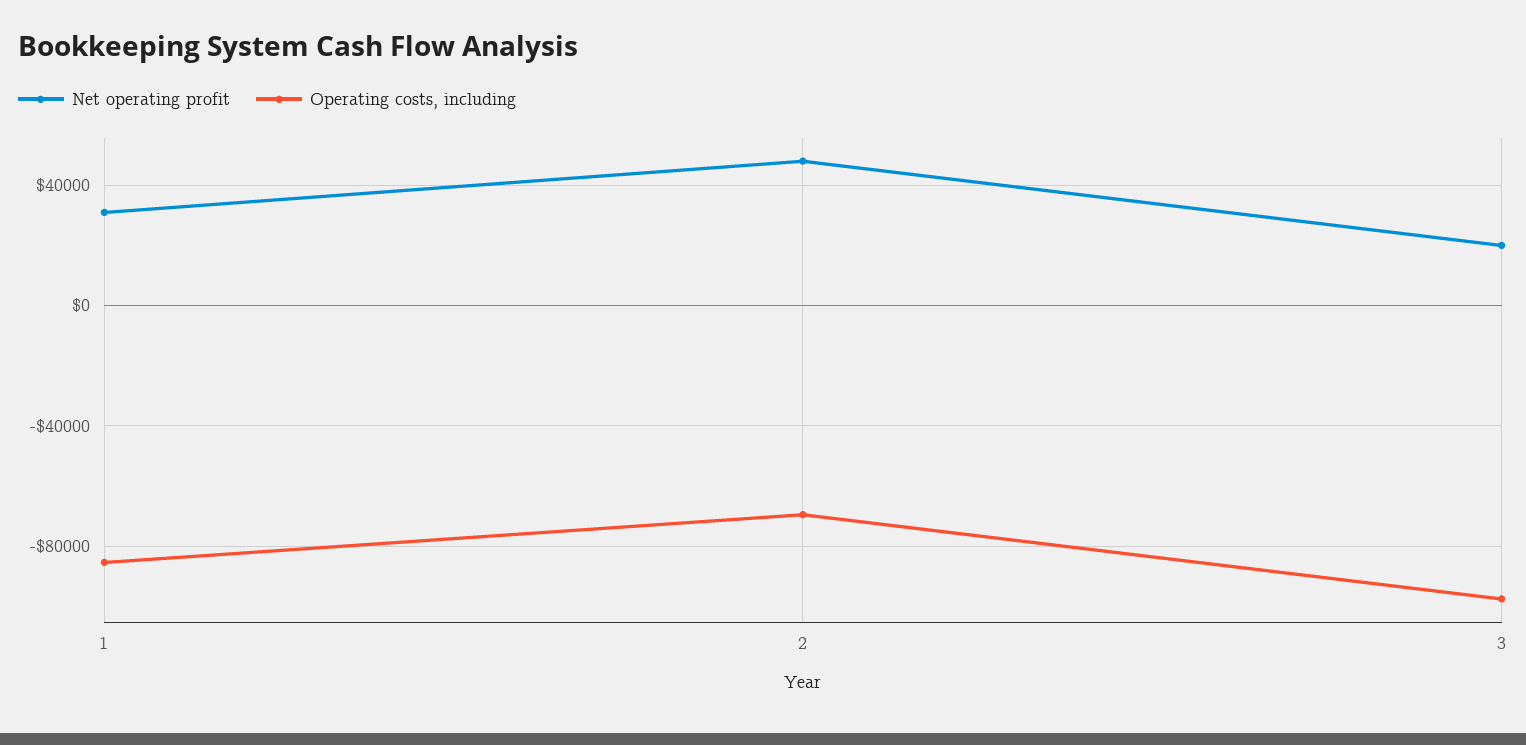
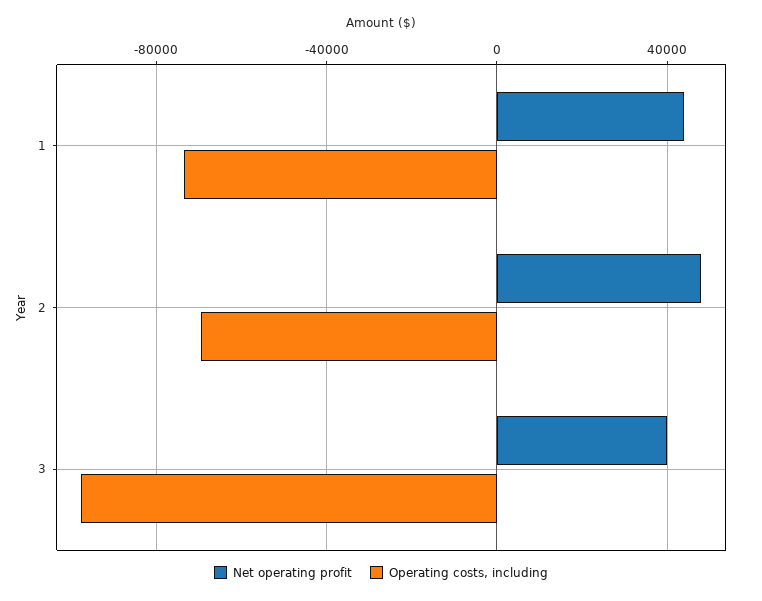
  {
    "Net operating profit": {
-     "1": 30000,
+     "1": 45000,
      "2": 50000,
-     "3": 20000
+     "3": 40000
    },
    "Operating costs, including": {
-     "1": -85000,
+     "1": -75000,
      "2": -70000,
      "3": -100000
    }
  }

